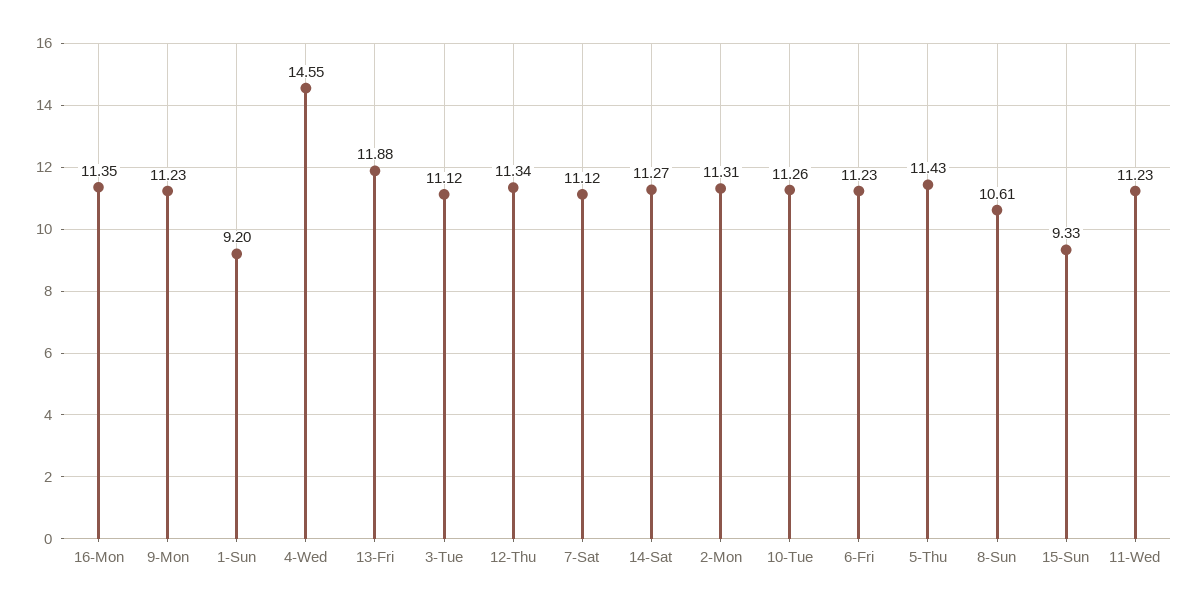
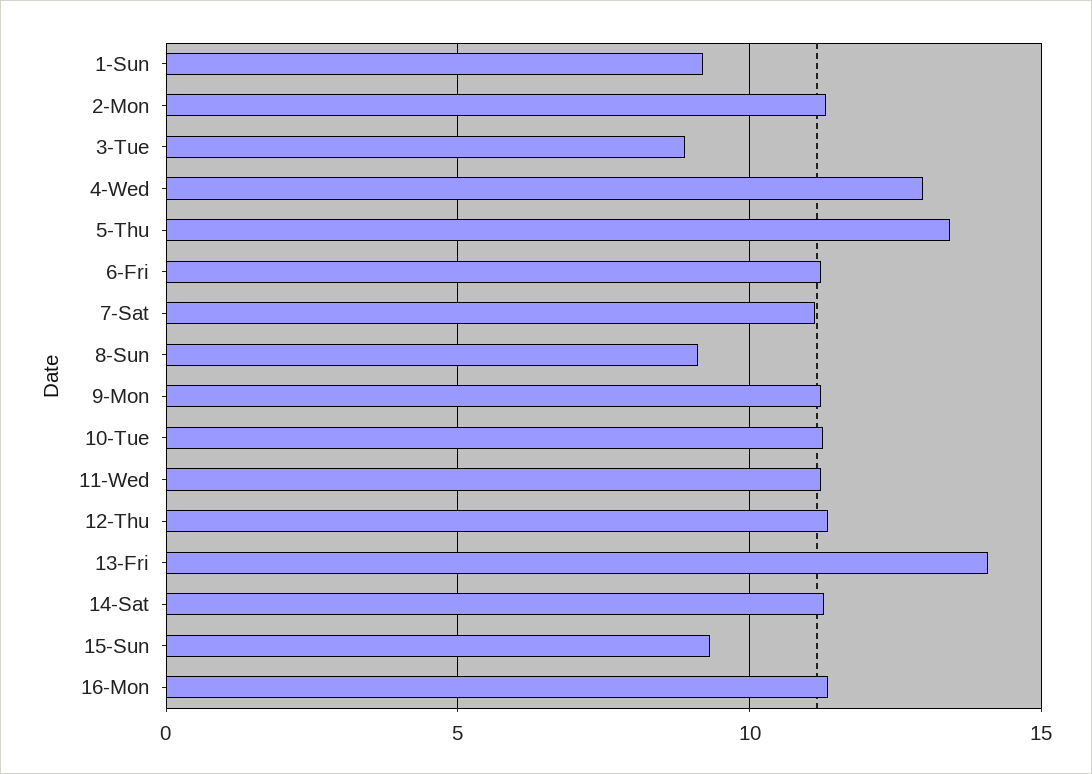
  {
    "16-Mon": 11.35,
    "9-Mon": 11.23,
    "1-Sun": 9.2,
-   "4-Wed": 14.55,
+   "4-Wed": 13,
-   "13-Fri": 11.88,
+   "13-Fri": 14,
-   "3-Tue": 11.12,
+   "3-Tue": 9,
    "12-Thu": 11.34,
    "7-Sat": 11.12,
    "14-Sat": 11.27,
    "2-Mon": 11.31,
    "10-Tue": 11.26,
    "6-Fri": 11.23,
-   "5-Thu": 11.43,
+   "5-Thu": 13.5,
-   "8-Sun": 10.61,
+   "8-Sun": 9,
    "15-Sun": 9.33,
    "11-Wed": 11.23
  }

